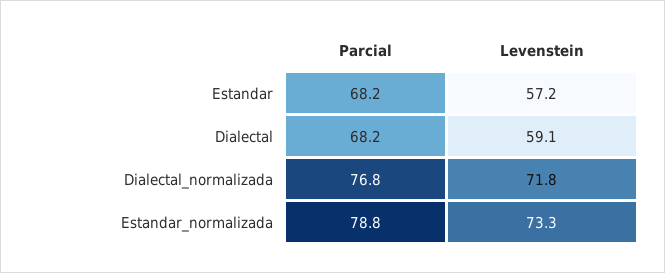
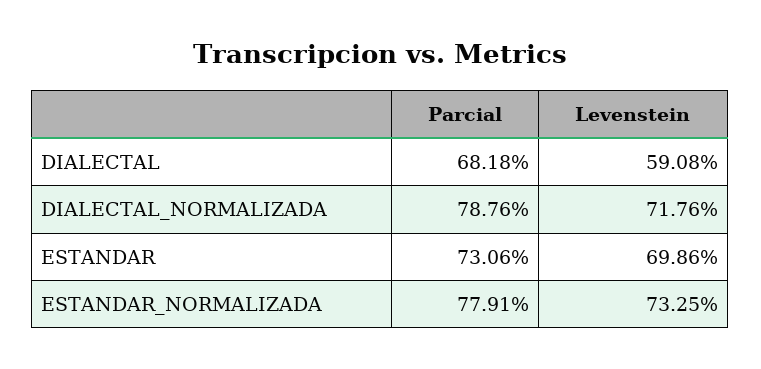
  {
    "Parcial": {
-     "Estandar": 68.2,
+     "Estandar": 73.06,
      "Dialectal": 68.18,
-     "Dialectal_normalizada": 76.8,
+     "Dialectal_normalizada": 78.76,
-     "Estandar_normalizada": 78.8
+     "Estandar_normalizada": 77.91
    },
    "Levenstein": {
-     "Estandar": 57.2,
+     "Estandar": 69.86,
      "Dialectal": 59.08,
      "Dialectal_normalizada": 71.76,
      "Estandar_normalizada": 73.25
    }
  }

